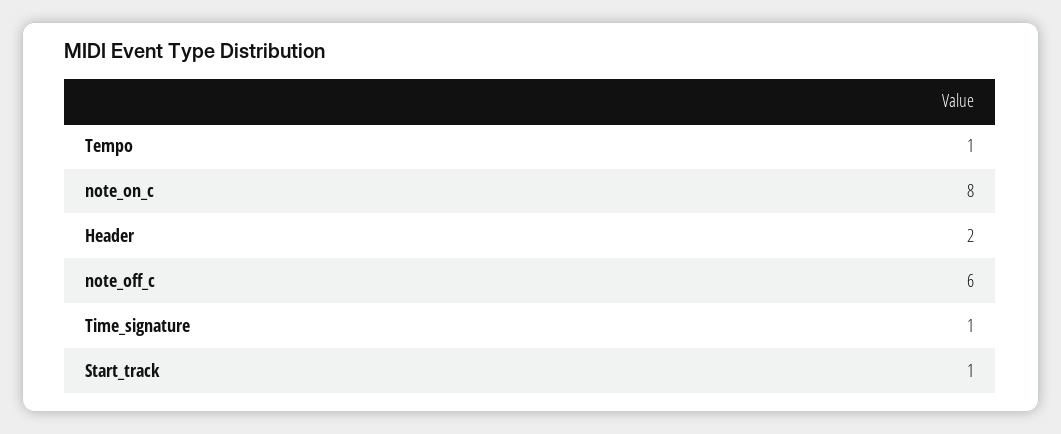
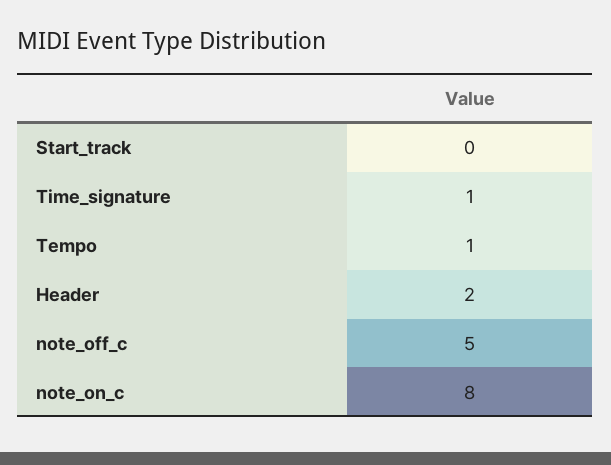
  {
    "Tempo": 1,
    "note_on_c": 8,
    "Header": 2,
-   "note_off_c": 6,
+   "note_off_c": 5,
    "Time_signature": 1,
-   "Start_track": 1
+   "Start_track": 0
  }

